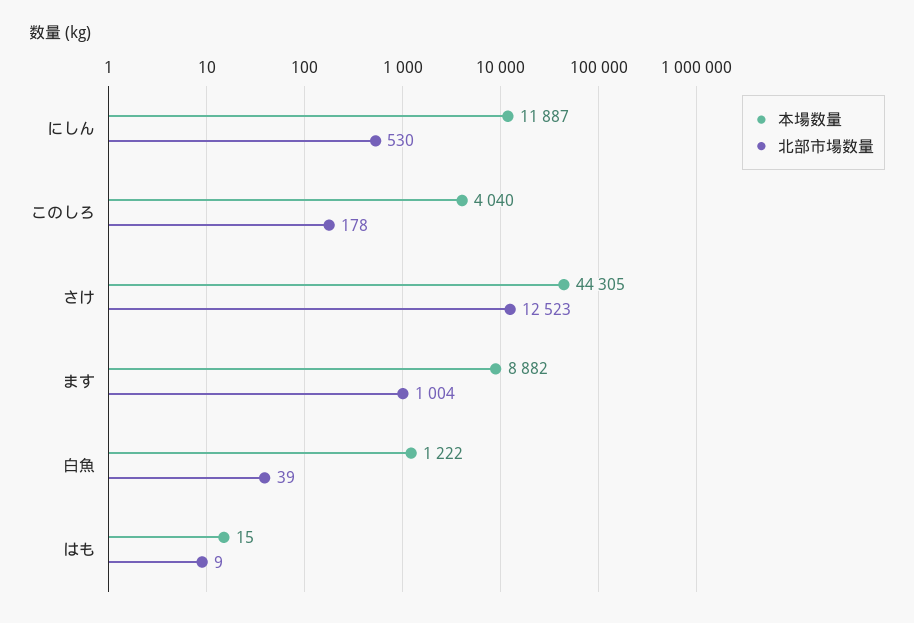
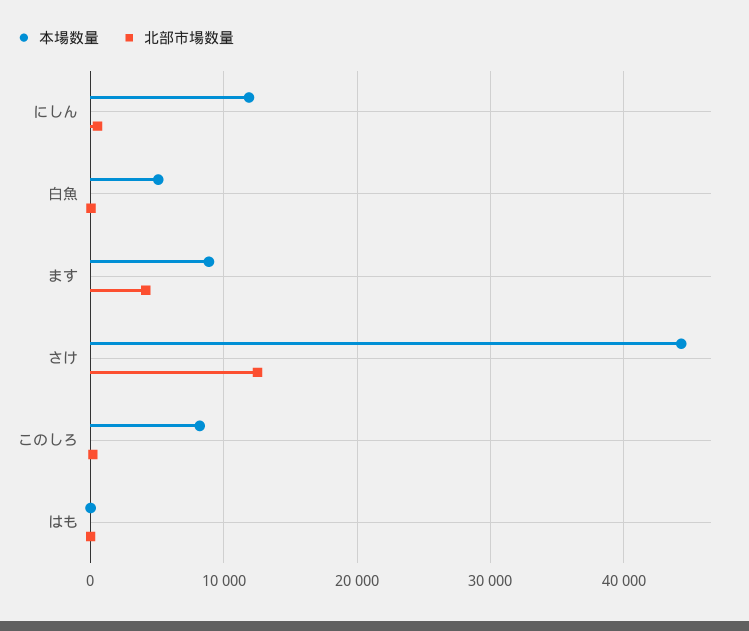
  {
    "本場数量": {
      "にしん": 11887,
-     "このしろ": 4040,
+     "このしろ": 8000,
      "さけ": 44305,
      "ます": 8882,
-     "白魚": 1222,
+     "白魚": 5000,
      "はも": 15
    },
    "北部市場数量": {
      "にしん": 530,
      "このしろ": 178,
      "さけ": 12523,
-     "ます": 1004,
+     "ます": 4000,
      "白魚": 39,
      "はも": 9
    }
  }

